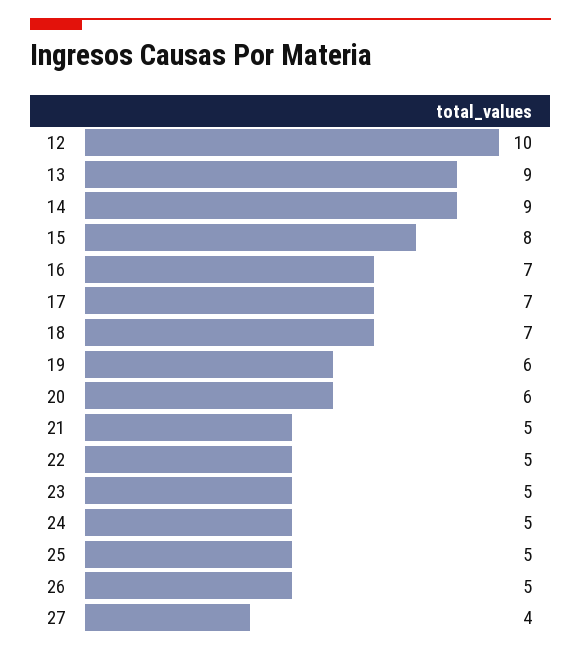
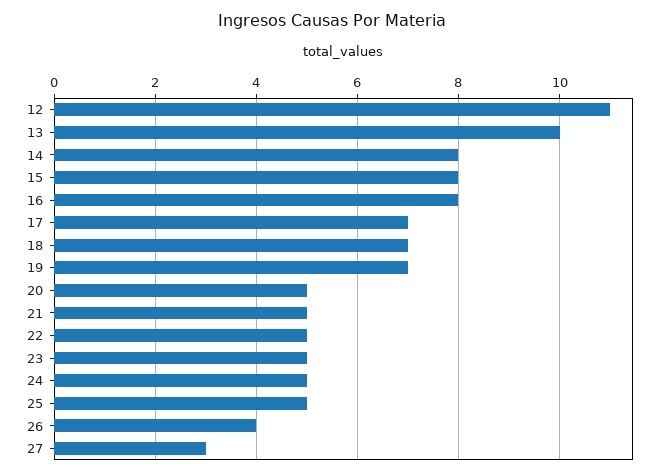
  {
-   "12": 10,
+   "12": 11,
-   "13": 9,
+   "13": 10,
-   "14": 9,
+   "14": 8,
    "15": 8,
-   "16": 7,
+   "16": 8,
    "17": 7,
    "18": 7,
-   "19": 6,
+   "19": 7,
-   "20": 6,
+   "20": 5,
    "21": 5,
    "22": 5,
    "23": 5,
    "24": 5,
    "25": 5,
-   "26": 5,
+   "26": 4,
-   "27": 4
+   "27": 3
  }

